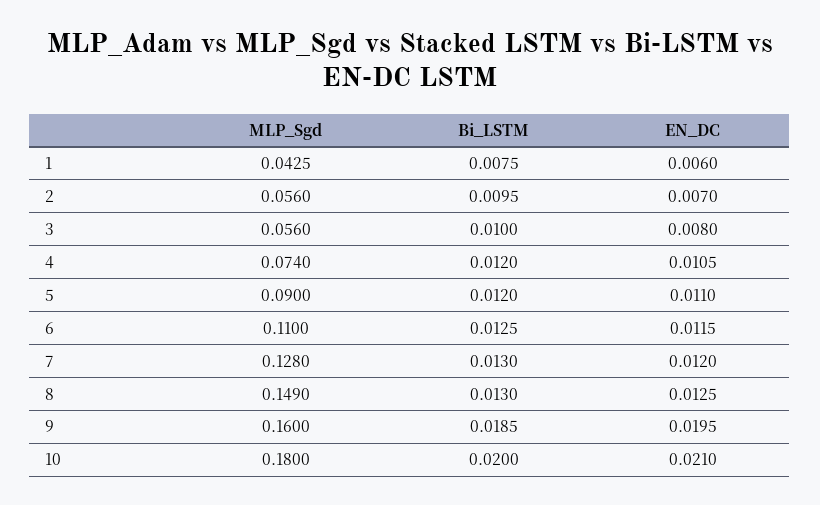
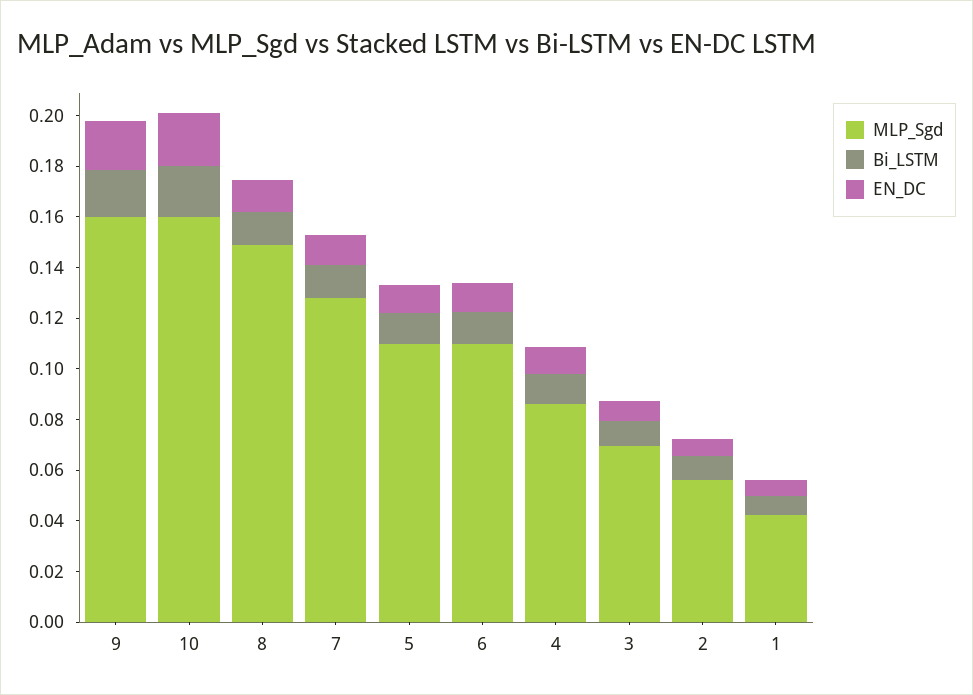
  {
    "MLP_Sgd": {
      "1": 0.0425,
      "2": 0.056,
-     "3": 0.056,
+     "3": 0.07,
-     "4": 0.074,
+     "4": 0.085,
-     "5": 0.09,
+     "5": 0.11,
      "6": 0.11,
      "7": 0.128,
      "8": 0.149,
      "9": 0.16,
-     "10": 0.18
+     "10": 0.16
    },
    "Bi_LSTM": {
      "1": 0.0075,
      "2": 0.0095,
      "3": 0.01,
      "4": 0.012,
      "5": 0.012,
      "6": 0.0125,
      "7": 0.013,
      "8": 0.013,
      "9": 0.0185,
      "10": 0.02
    },
    "EN_DC": {
      "1": 0.006,
      "2": 0.007,
      "3": 0.008,
      "4": 0.0105,
      "5": 0.011,
      "6": 0.0115,
      "7": 0.012,
      "8": 0.0125,
      "9": 0.0195,
      "10": 0.021
    }
  }

